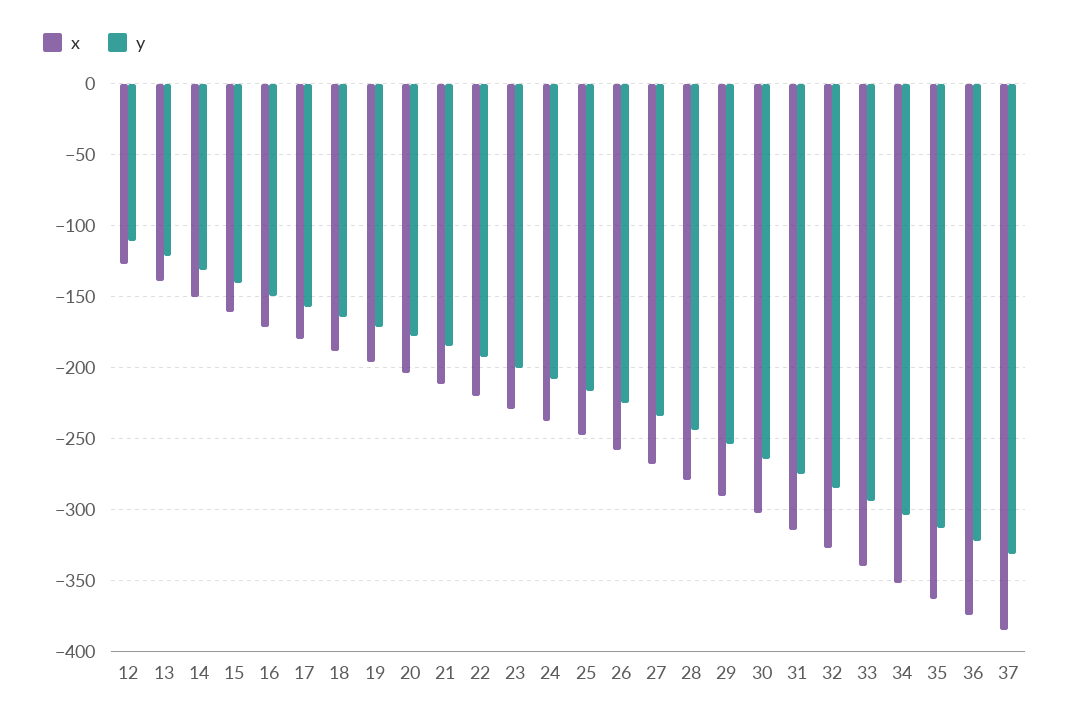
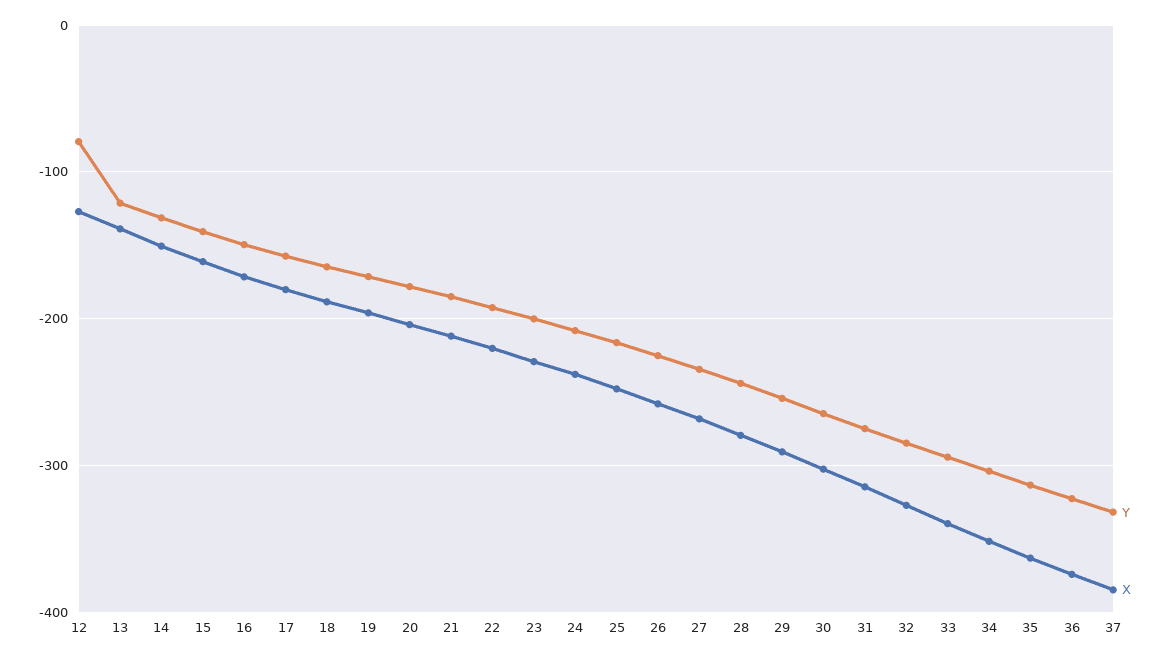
  {
    "x": {
      "12": -125,
      "13": -140,
      "14": -150,
      "15": -160,
      "16": -170,
      "17": -180,
      "18": -190,
      "19": -195,
      "20": -205,
      "21": -210,
      "22": -220,
      "23": -230,
      "24": -240,
      "25": -250,
      "26": -260,
      "27": -270,
      "28": -280,
      "29": -290,
      "30": -305,
      "31": -315,
      "32": -325,
      "33": -340,
      "34": -350,
      "35": -365,
      "36": -375,
      "37": -385
    },
    "y": {
-     "12": -110,
+     "12": -80,
      "13": -120,
      "14": -130,
      "15": -140,
      "16": -150,
      "17": -155,
      "18": -165,
      "19": -170,
      "20": -180,
      "21": -185,
      "22": -190,
      "23": -200,
      "24": -210,
      "25": -215,
      "26": -225,
      "27": -235,
      "28": -245,
      "29": -255,
      "30": -265,
      "31": -275,
      "32": -285,
      "33": -295,
      "34": -305,
      "35": -315,
      "36": -325,
      "37": -330
    }
  }

